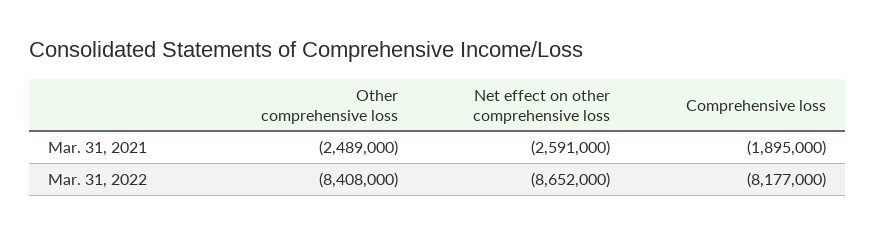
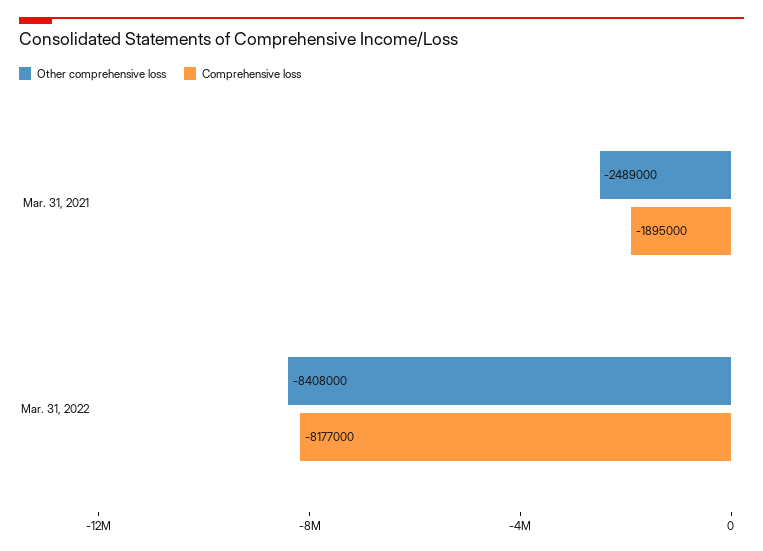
  {
    "Other comprehensive loss": {
      "Mar. 31, 2021": -2489000,
      "Mar. 31, 2022": -8408000
    },
-   "Net effect on other comprehensive loss": {
-     "Mar. 31, 2021": -2591000,
-     "Mar. 31, 2022": -8652000
-   },
    "Comprehensive loss": {
      "Mar. 31, 2021": -1895000,
      "Mar. 31, 2022": -8177000
    }
  }

